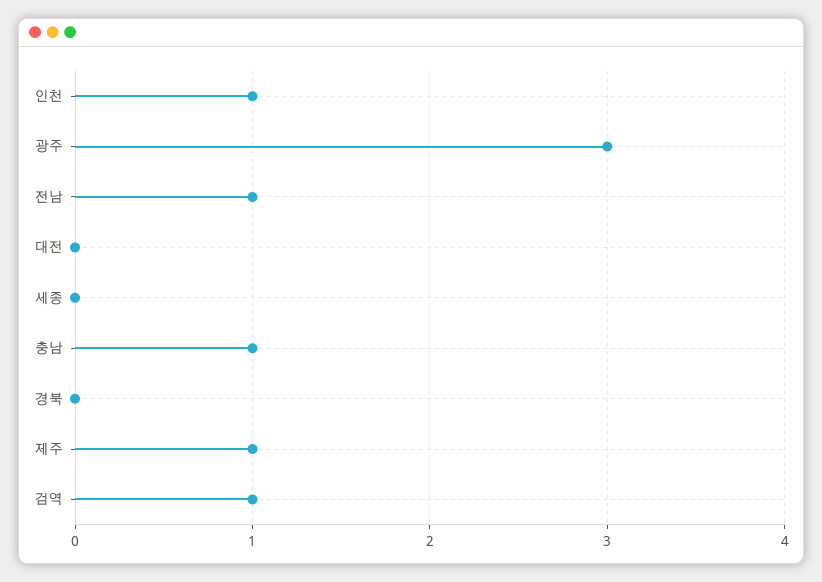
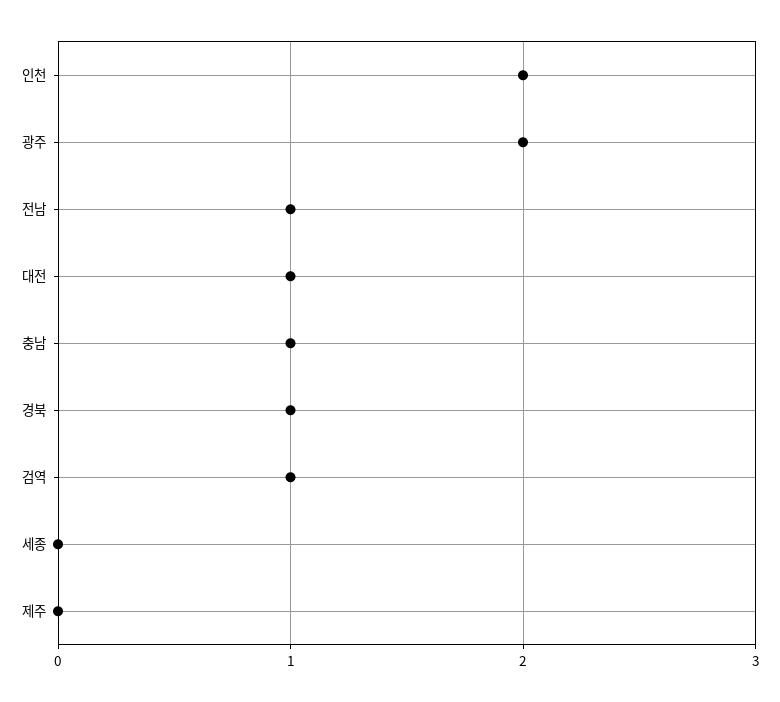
  {
-   "인천": 1,
+   "인천": 2,
-   "광주": 3,
+   "광주": 2,
    "전남": 1,
-   "대전": 0,
+   "대전": 1,
    "세종": 0,
    "충남": 1,
-   "경북": 0,
+   "경북": 1,
-   "제주": 1,
+   "제주": 0,
    "검역": 1
  }

